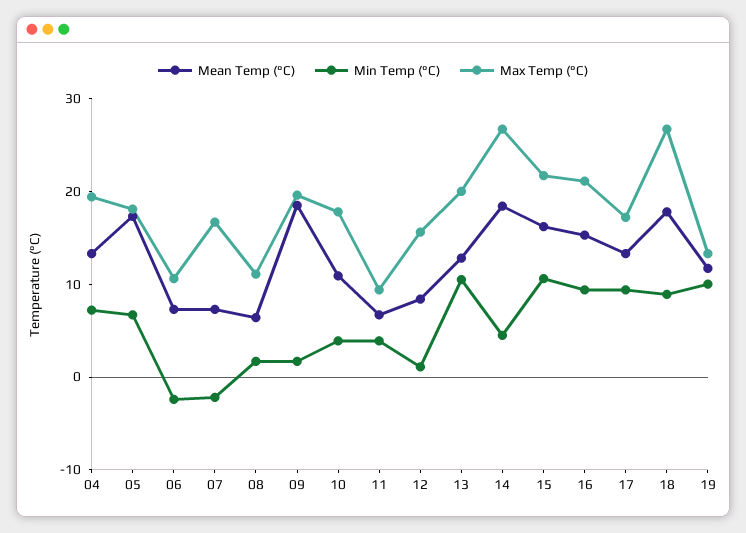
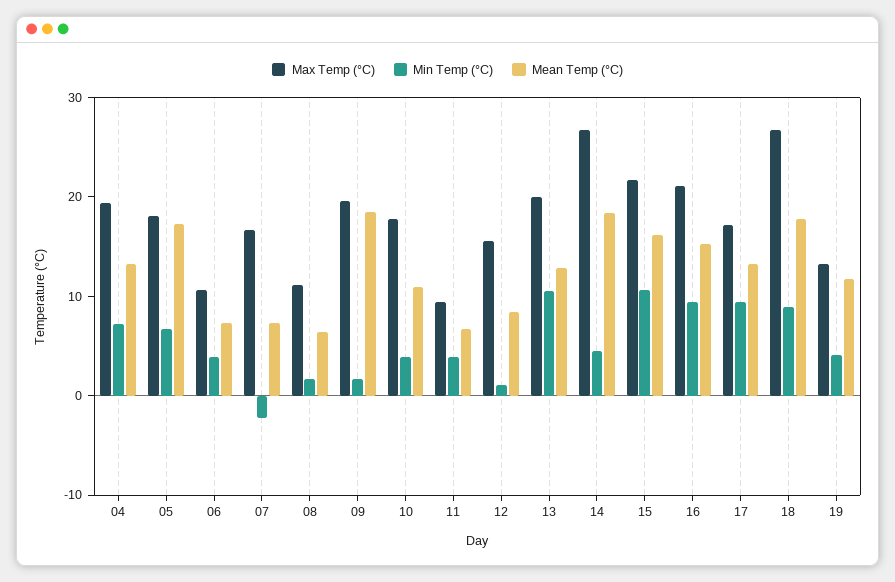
  {
    "Mean Temp (°C)": {
      "04": 14,
      "05": 18,
      "06": 8,
      "07": 8,
      "08": 6,
      "09": 18,
      "10": 10,
      "11": 6,
      "12": 8,
      "13": 12,
      "14": 18,
      "15": 16,
      "16": 16,
      "17": 14,
      "18": 18,
      "19": 12
    },
    "Min Temp (°C)": {
      "04": 8,
      "05": 6,
-     "06": -2,
+     "06": 4,
      "07": -2,
      "08": 2,
      "09": 2,
      "10": 4,
      "11": 4,
      "12": 2,
      "13": 10,
      "14": 4,
      "15": 10,
      "16": 10,
      "17": 10,
      "18": 8,
-     "19": 10
+     "19": 4
    },
    "Max Temp (°C)": {
      "04": 20,
      "05": 18,
      "06": 10,
      "07": 16,
      "08": 12,
      "09": 20,
      "10": 18,
      "11": 10,
      "12": 16,
      "13": 20,
      "14": 26,
      "15": 22,
      "16": 22,
      "17": 18,
      "18": 26,
      "19": 14
    }
  }

